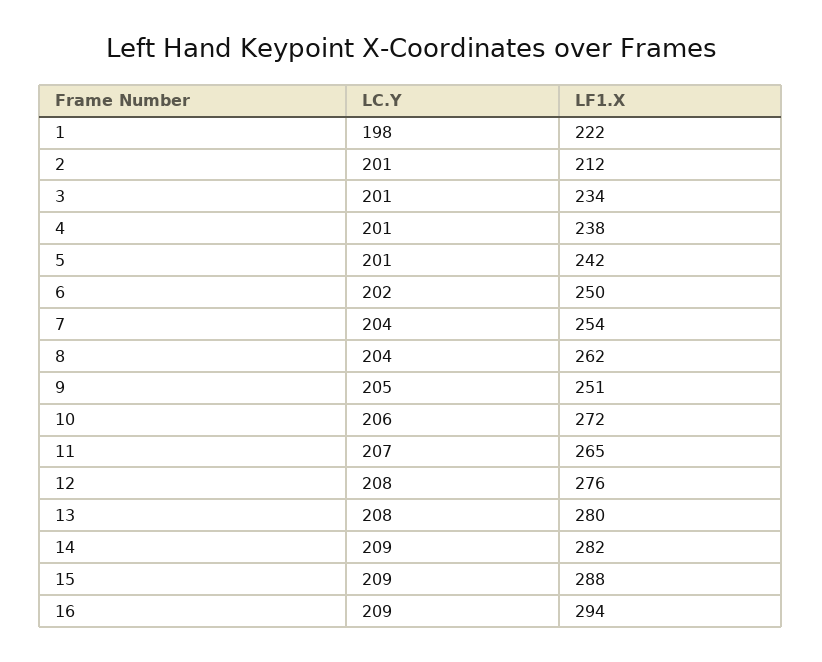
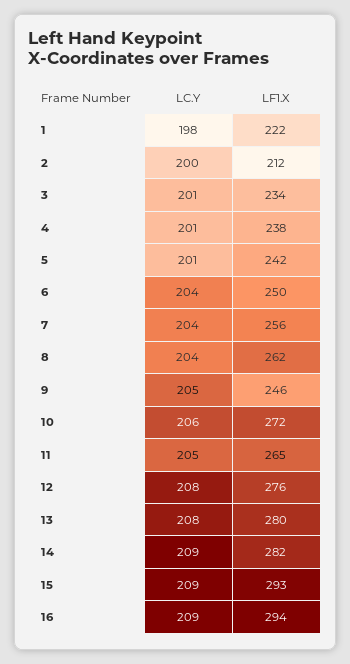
  {
    "LC.Y": {
      "1": 198,
-     "2": 201,
+     "2": 200,
      "3": 201,
      "4": 201,
      "5": 201,
-     "6": 202,
+     "6": 204,
      "7": 204,
      "8": 204,
      "9": 205,
      "10": 206,
-     "11": 207,
+     "11": 205,
      "12": 208,
      "13": 208,
      "14": 209,
      "15": 209,
      "16": 209
    },
    "LF1.X": {
      "1": 222,
      "2": 212,
      "3": 234,
      "4": 238,
      "5": 242,
      "6": 250,
-     "7": 254,
+     "7": 256,
      "8": 262,
-     "9": 251,
+     "9": 246,
      "10": 272,
      "11": 265,
      "12": 276,
      "13": 280,
      "14": 282,
-     "15": 288,
+     "15": 293,
      "16": 294
    }
  }

